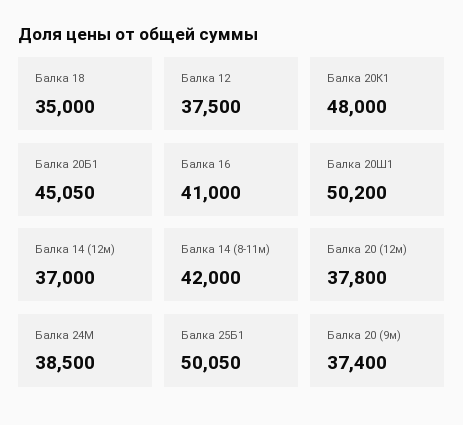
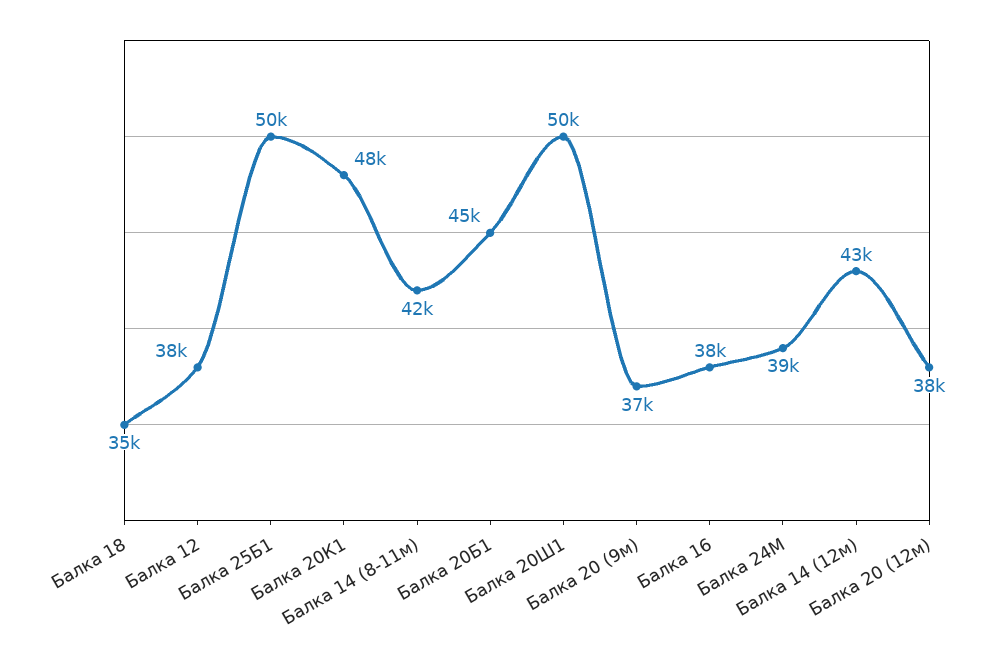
  {
    "Балка 18": 35000,
    "Балка 12": 37500,
    "Балка 20К1": 48000,
    "Балка 20Б1": 45050,
-   "Балка 16": 41000,
+   "Балка 16": 38000,
    "Балка 20Ш1": 50200,
-   "Балка 14 (12м)": 37000,
+   "Балка 14 (12м)": 43000,
    "Балка 14 (8-11м)": 42000,
    "Балка 20 (12м)": 37800,
    "Балка 24М": 38500,
    "Балка 25Б1": 50050,
    "Балка 20 (9м)": 37400
  }

